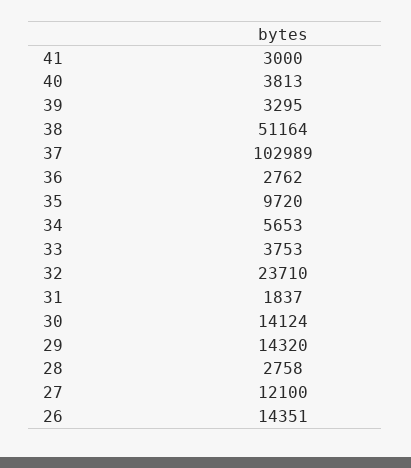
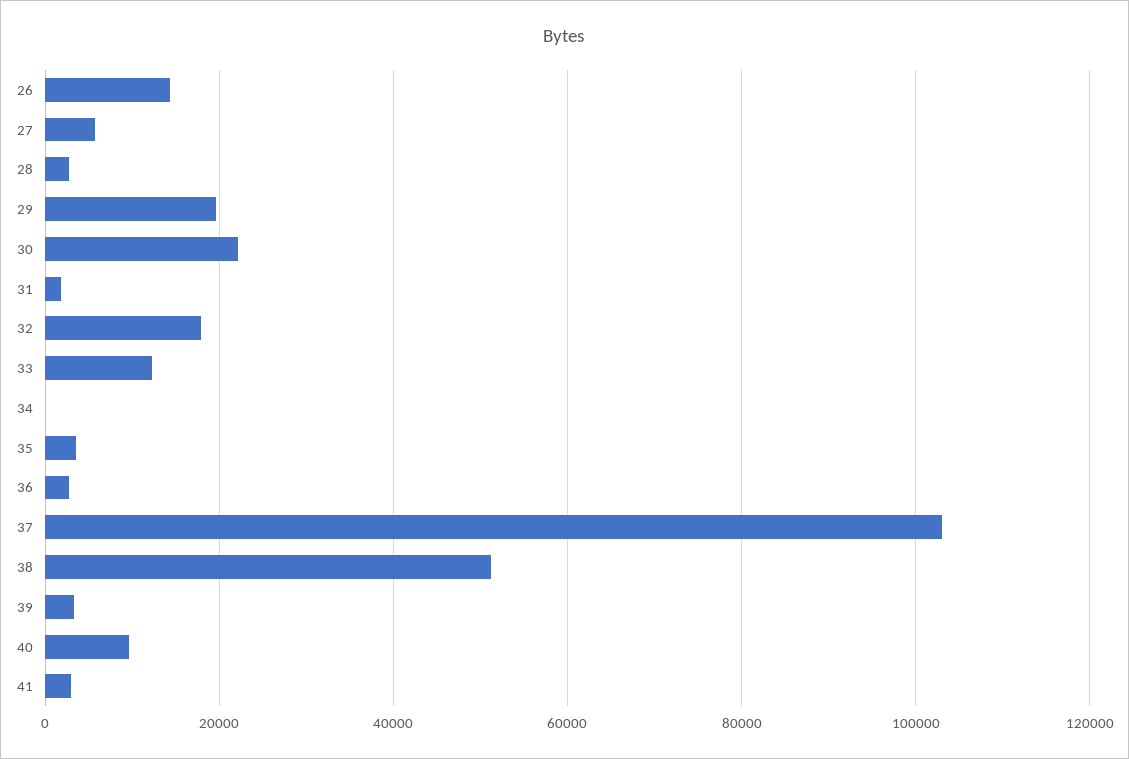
  {
    "41": 3000,
-   "40": 3813,
+   "40": 10000,
    "39": 3295,
    "38": 51164,
    "37": 102989,
    "36": 2762,
-   "35": 9720,
+   "35": 4000,
-   "34": 5653,
+   "34": 0,
-   "33": 3753,
+   "33": 12000,
-   "32": 23710,
+   "32": 18000,
    "31": 1837,
-   "30": 14124,
+   "30": 22000,
-   "29": 14320,
+   "29": 20000,
    "28": 2758,
-   "27": 12100,
+   "27": 6000,
    "26": 14351
  }

